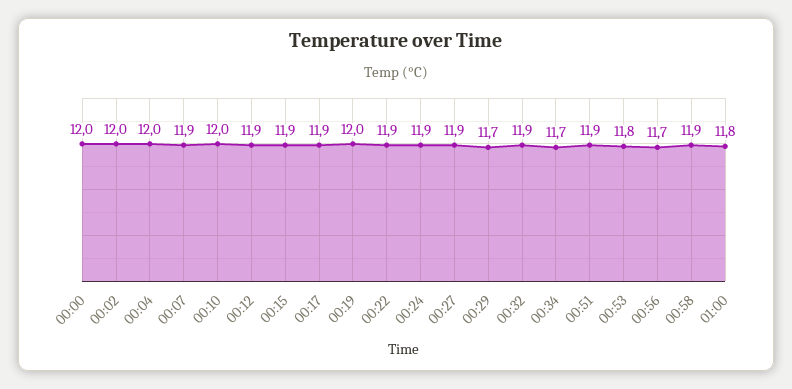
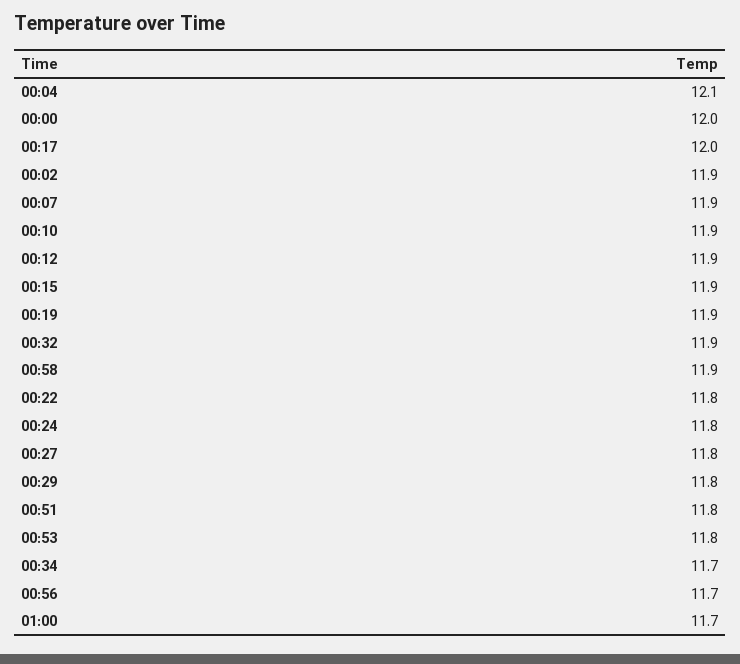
  {
    "00:00": 12,
-   "00:02": 12,
+   "00:02": 11.9,
-   "00:04": 12,
+   "00:04": 12.1,
    "00:07": 11.9,
-   "00:10": 12,
+   "00:10": 11.9,
    "00:12": 11.9,
    "00:15": 11.9,
-   "00:17": 11.9,
+   "00:17": 12,
-   "00:19": 12,
+   "00:19": 11.9,
-   "00:22": 11.9,
+   "00:22": 11.8,
-   "00:24": 11.9,
+   "00:24": 11.8,
-   "00:27": 11.9,
+   "00:27": 11.8,
-   "00:29": 11.7,
+   "00:29": 11.8,
    "00:32": 11.9,
    "00:34": 11.7,
-   "00:51": 11.9,
+   "00:51": 11.8,
    "00:53": 11.8,
    "00:56": 11.7,
    "00:58": 11.9,
-   "01:00": 11.8
+   "01:00": 11.7
  }

